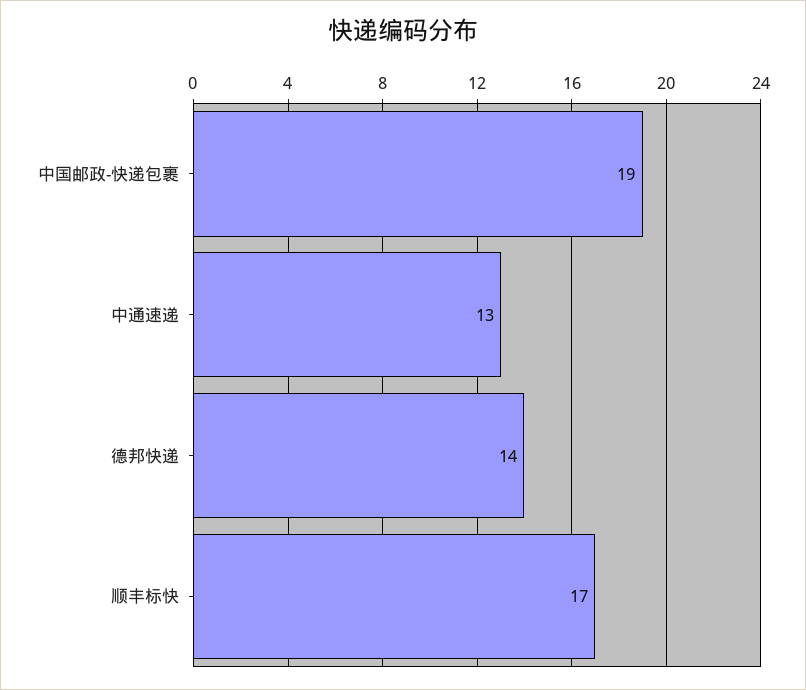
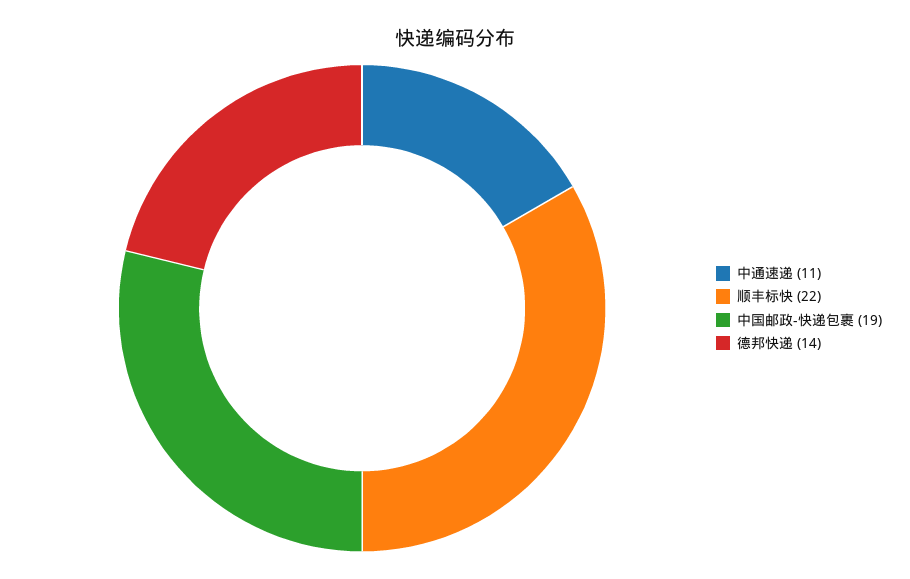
  {
    "中国邮政-快递包裹": 19,
-   "中通速递": 13,
+   "中通速递": 11,
    "德邦快递": 14,
-   "顺丰标快": 17
+   "顺丰标快": 22
  }

